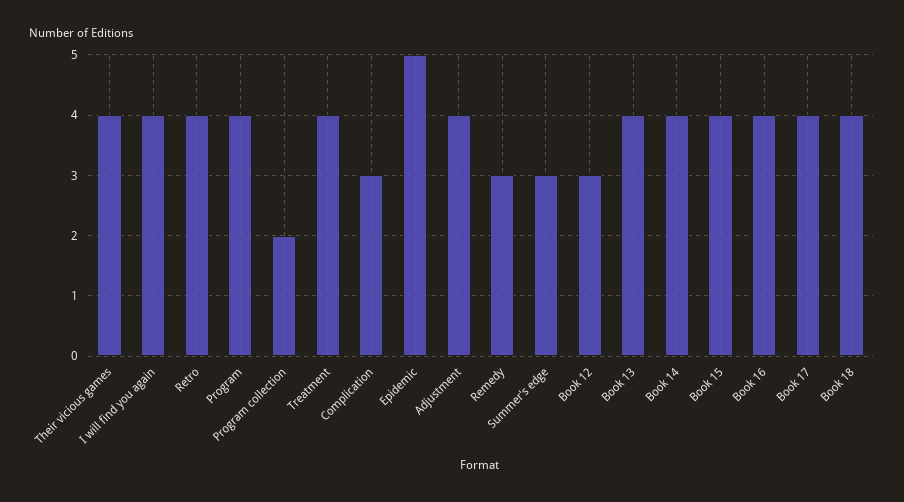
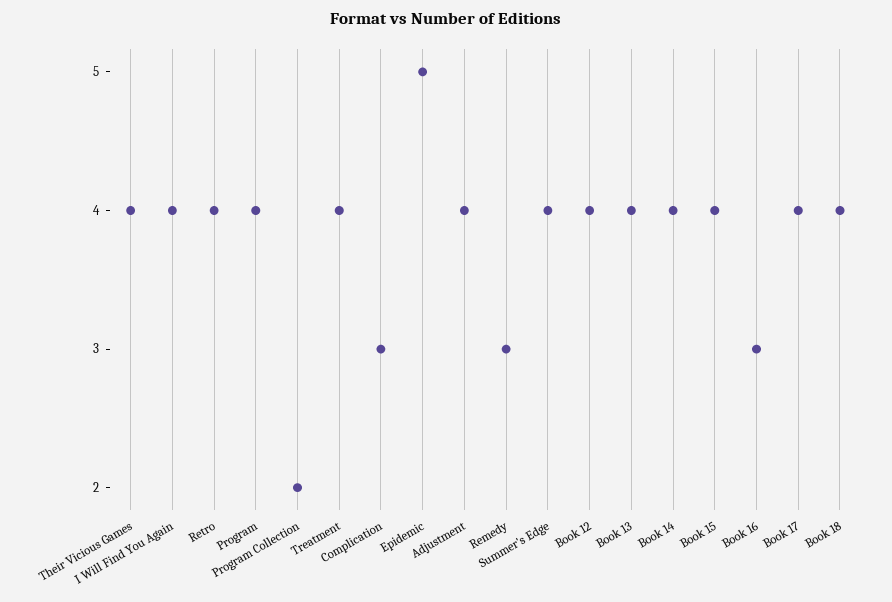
  {
    "Their vicious games": 4,
    "I will find you again": 4,
    "Retro": 4,
    "Program": 4,
    "Program collection": 2,
    "Treatment": 4,
    "Complication": 3,
    "Epidemic": 5,
    "Adjustment": 4,
    "Remedy": 3,
-   "Summer's edge": 3,
+   "Summer's edge": 4,
-   "Book 12": 3,
+   "Book 12": 4,
    "Book 13": 4,
    "Book 14": 4,
    "Book 15": 4,
-   "Book 16": 4,
+   "Book 16": 3,
    "Book 17": 4,
    "Book 18": 4
  }

